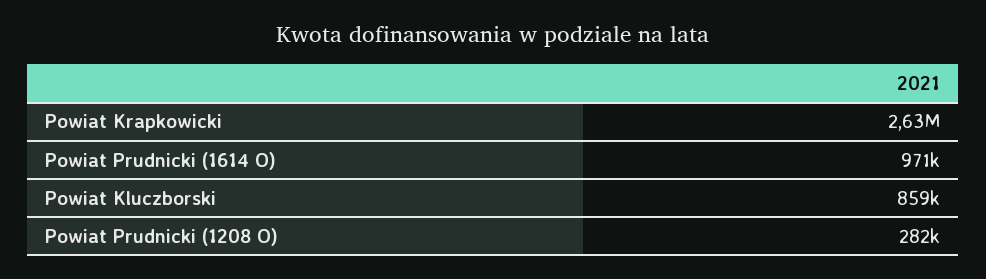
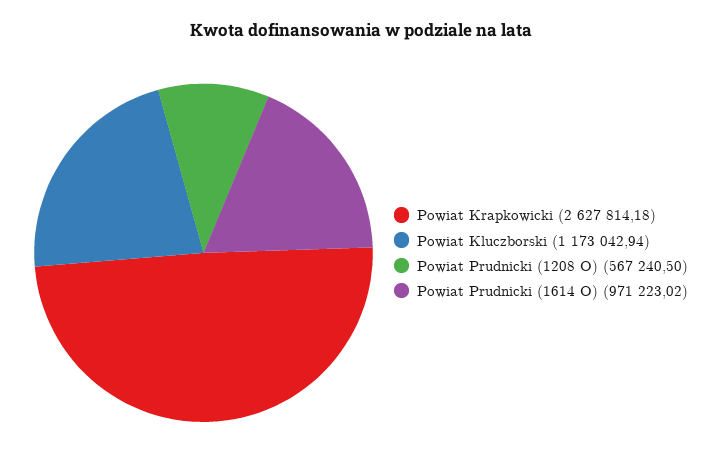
  {
    "Powiat Krapkowicki": 2627814.18,
    "Powiat Prudnicki (1614 O)": 971223.02,
-   "Powiat Kluczborski": 859000,
+   "Powiat Kluczborski": 1173042.94,
-   "Powiat Prudnicki (1208 O)": 282000
+   "Powiat Prudnicki (1208 O)": 567240.5
  }

